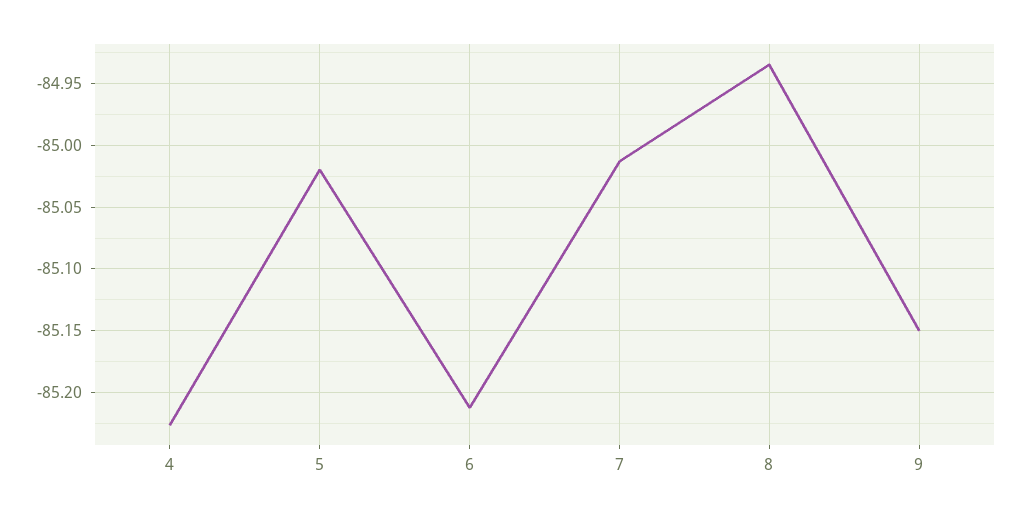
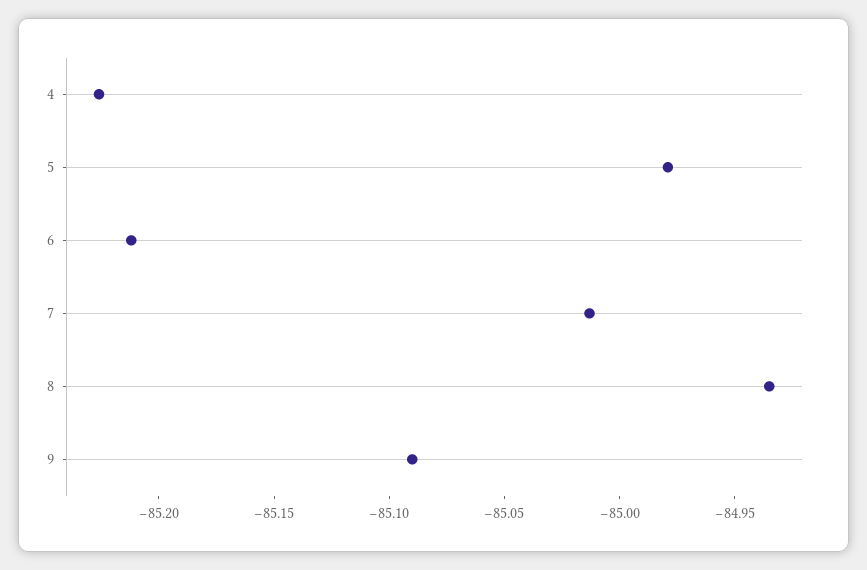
  {
    "4": -85.225,
-   "5": -85.02,
+   "5": -84.98,
    "6": -85.21,
    "7": -85.015,
    "8": -84.935,
-   "9": -85.15
+   "9": -85.09
  }

